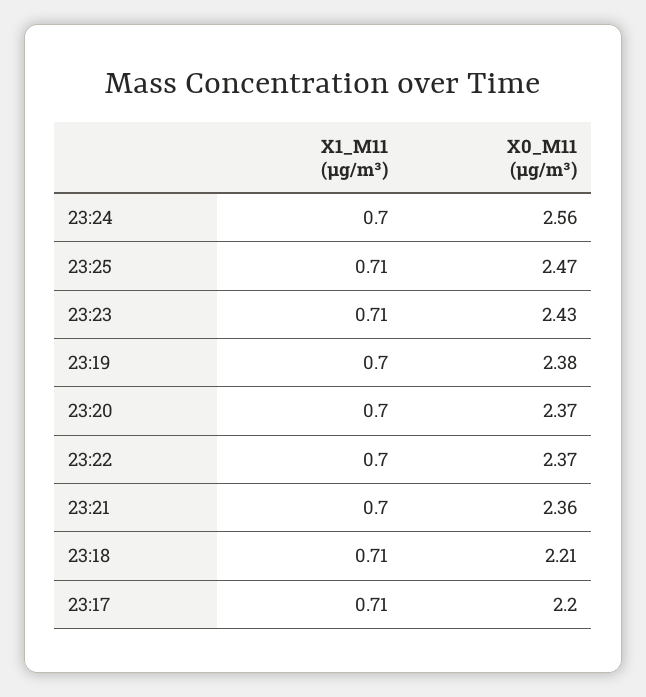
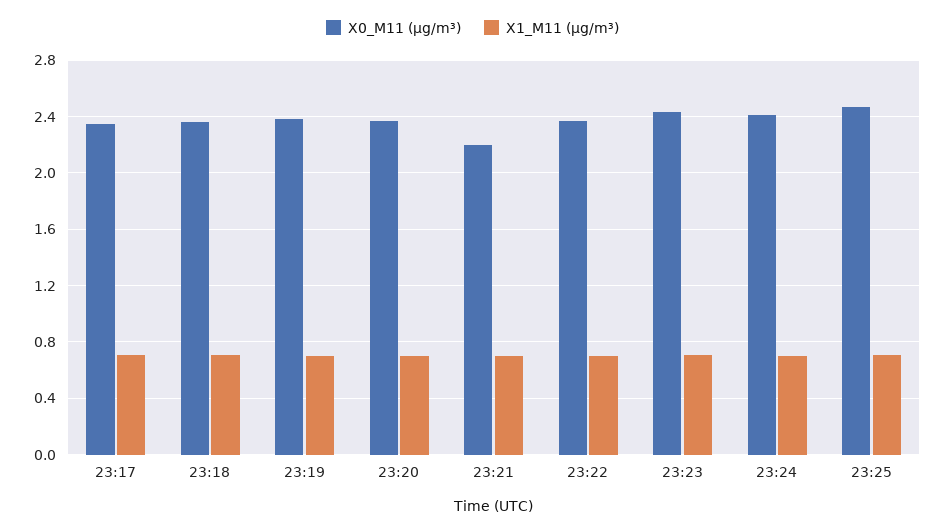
  {
    "X1_M11 (μg/m³)": {
      "23:24": 0.7,
      "23:25": 0.71,
      "23:23": 0.71,
      "23:19": 0.7,
      "23:20": 0.7,
      "23:22": 0.7,
      "23:21": 0.7,
      "23:18": 0.71,
      "23:17": 0.71
    },
    "X0_M11 (μg/m³)": {
-     "23:24": 2.56,
+     "23:24": 2.4,
      "23:25": 2.47,
      "23:23": 2.43,
      "23:19": 2.38,
      "23:20": 2.37,
      "23:22": 2.37,
-     "23:21": 2.36,
+     "23:21": 2.2,
-     "23:18": 2.21,
+     "23:18": 2.35,
-     "23:17": 2.2
+     "23:17": 2.35
    }
  }

